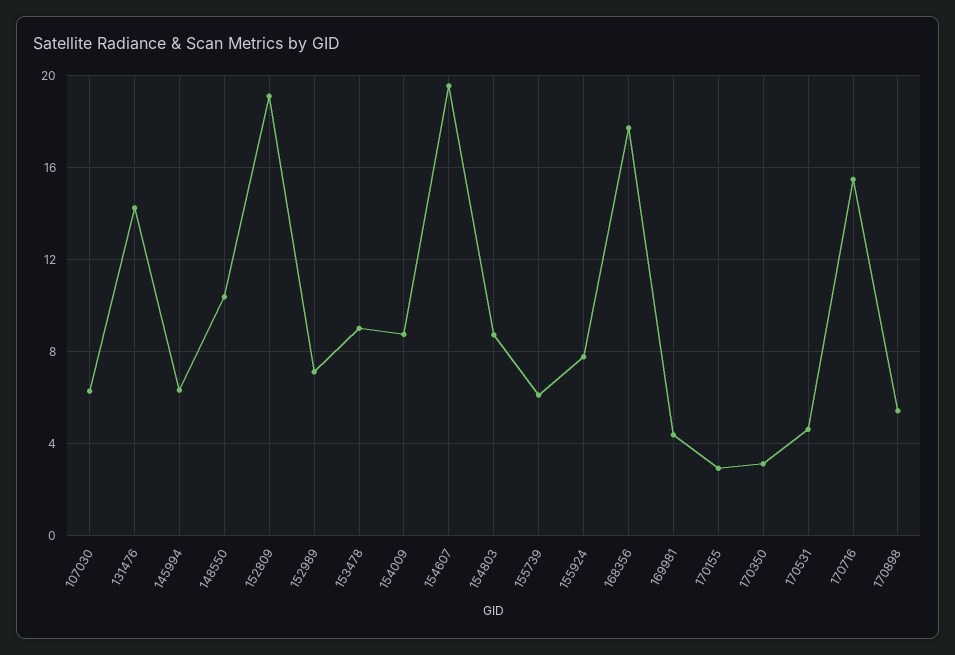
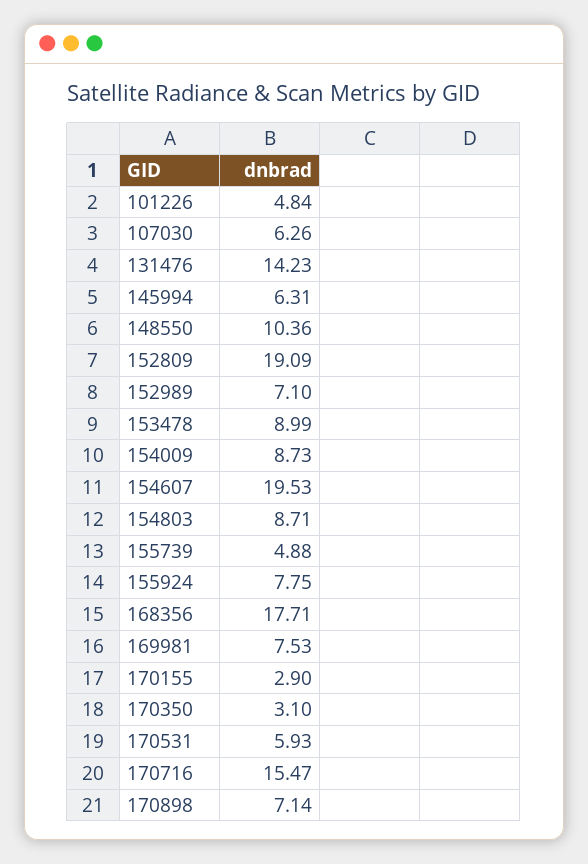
  {
    "107030": 6.26,
    "131476": 14.23,
    "145994": 6.31,
    "148550": 10.36,
    "152809": 19.09,
    "152989": 7.1,
    "153478": 8.99,
    "154009": 8.73,
    "154607": 19.53,
    "154803": 8.71,
-   "155739": 6,
+   "155739": 4.88,
    "155924": 7.75,
    "168356": 17.71,
-   "169981": 4.5,
+   "169981": 7.53,
    "170155": 2.9,
    "170350": 3.1,
-   "170531": 4.5,
+   "170531": 5.93,
    "170716": 15.47,
-   "170898": 5.5
+   "170898": 7.14,
+   "101226": 4.84
  }

